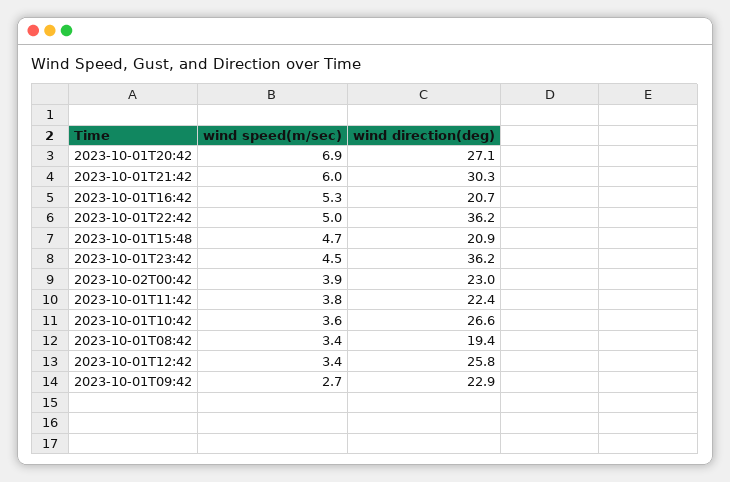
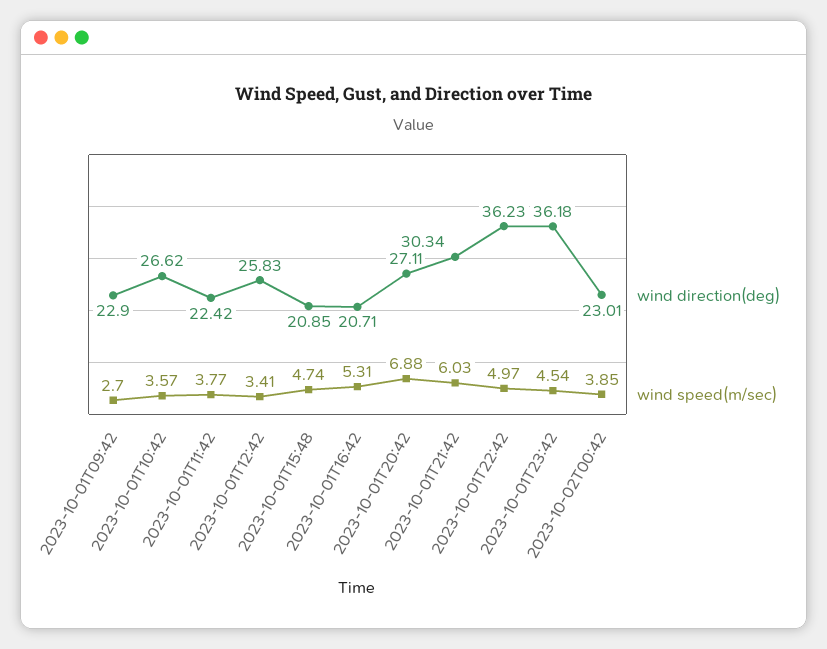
  {
    "wind speed(m/sec)": {
      "2023-10-01T20:42": 6.88,
      "2023-10-01T21:42": 6.03,
      "2023-10-01T16:42": 5.31,
      "2023-10-01T22:42": 4.97,
      "2023-10-01T15:48": 4.74,
      "2023-10-01T23:42": 4.54,
      "2023-10-02T00:42": 3.85,
      "2023-10-01T11:42": 3.77,
      "2023-10-01T10:42": 3.57,
-     "2023-10-01T08:42": 3.4,
      "2023-10-01T12:42": 3.41,
      "2023-10-01T09:42": 2.7
    },
    "wind direction(deg)": {
      "2023-10-01T20:42": 27.11,
      "2023-10-01T21:42": 30.34,
      "2023-10-01T16:42": 20.71,
      "2023-10-01T22:42": 36.23,
      "2023-10-01T15:48": 20.85,
      "2023-10-01T23:42": 36.18,
      "2023-10-02T00:42": 23.01,
      "2023-10-01T11:42": 22.42,
      "2023-10-01T10:42": 26.62,
-     "2023-10-01T08:42": 19.4,
      "2023-10-01T12:42": 25.83,
      "2023-10-01T09:42": 22.9
    }
  }

